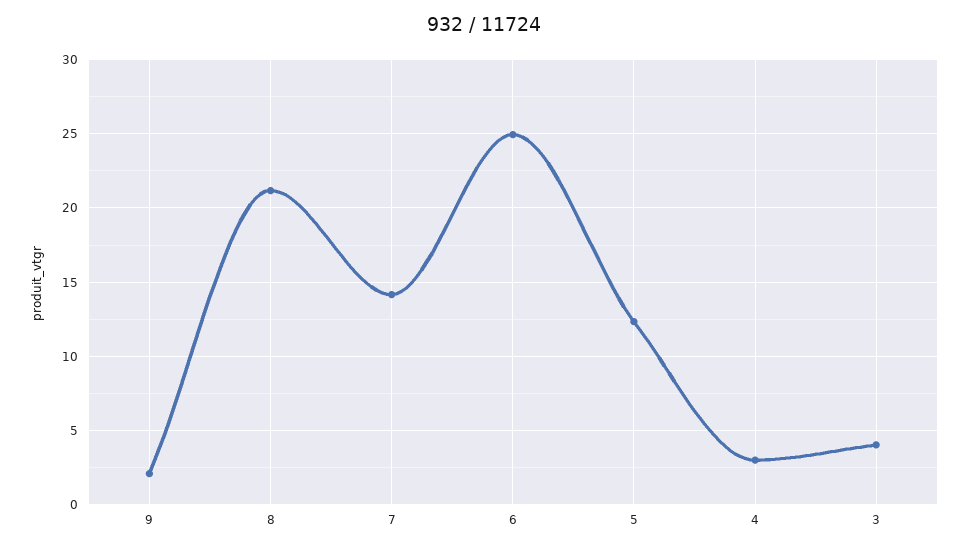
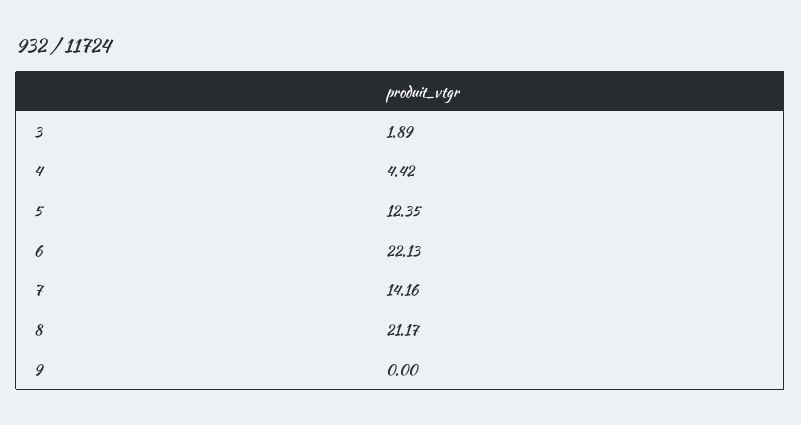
  {
-   "9": 2,
+   "9": 0,
    "8": 21.17,
    "7": 14.16,
-   "6": 25,
+   "6": 22.13,
    "5": 12.35,
-   "4": 3,
+   "4": 4.42,
-   "3": 4
+   "3": 1.89
  }

